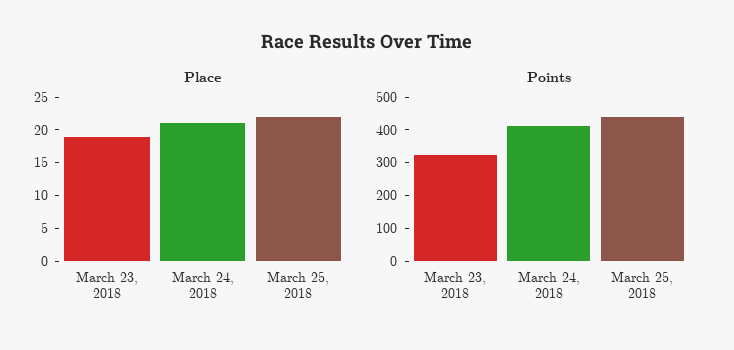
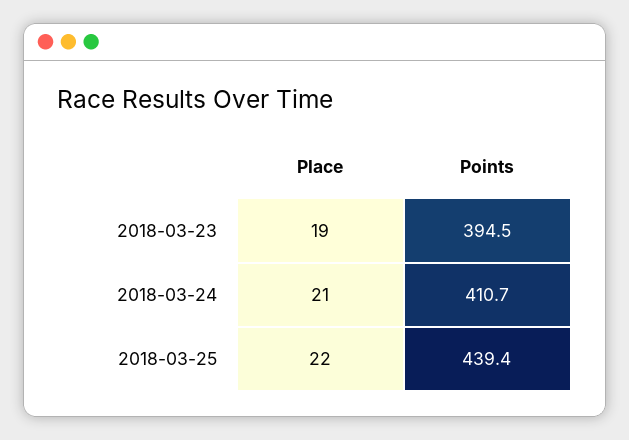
  {
    "Place": {
      "March 23, 2018": 19,
      "March 24, 2018": 21,
      "March 25, 2018": 22
    },
    "Points": {
-     "March 23, 2018": 325,
+     "March 23, 2018": 394.5,
      "March 24, 2018": 410.7,
      "March 25, 2018": 439.4
    }
  }

